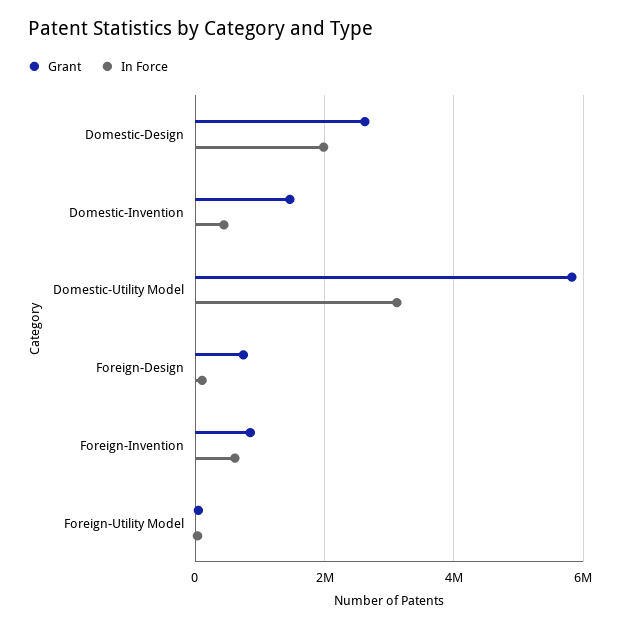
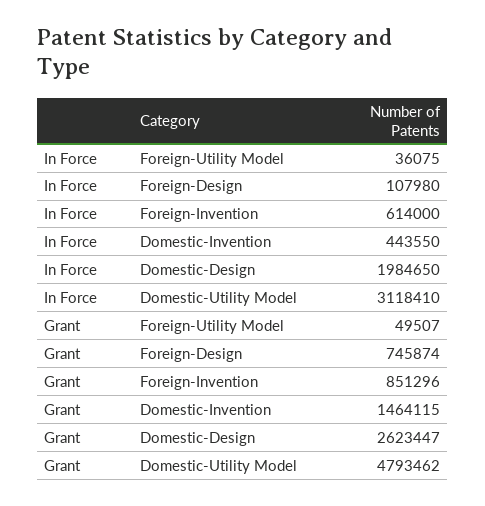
  {
    "Grant": {
      "Domestic-Design": 2623447,
      "Domestic-Invention": 1464115,
-     "Domestic-Utility Model": 5800000,
+     "Domestic-Utility Model": 4793462,
      "Foreign-Design": 745874,
      "Foreign-Invention": 851296,
      "Foreign-Utility Model": 49507
    },
    "In Force": {
      "Domestic-Design": 1984650,
      "Domestic-Invention": 443550,
      "Domestic-Utility Model": 3118410,
      "Foreign-Design": 107980,
      "Foreign-Invention": 614000,
      "Foreign-Utility Model": 36075
    }
  }

